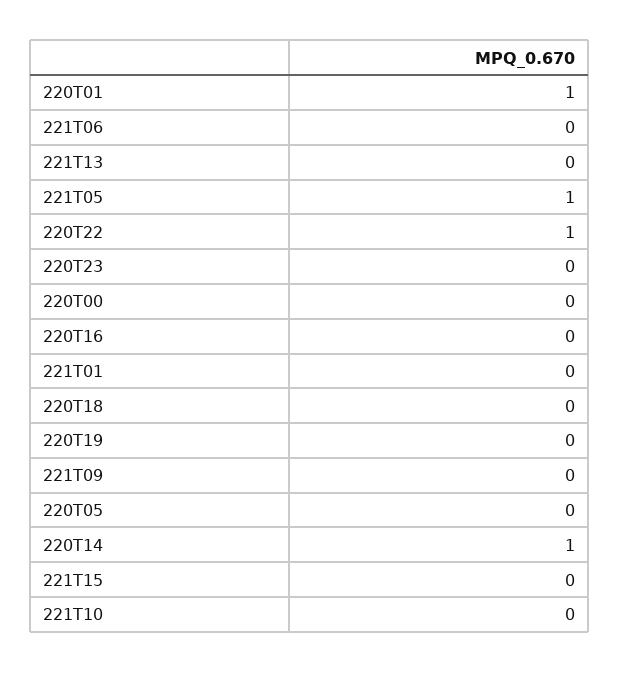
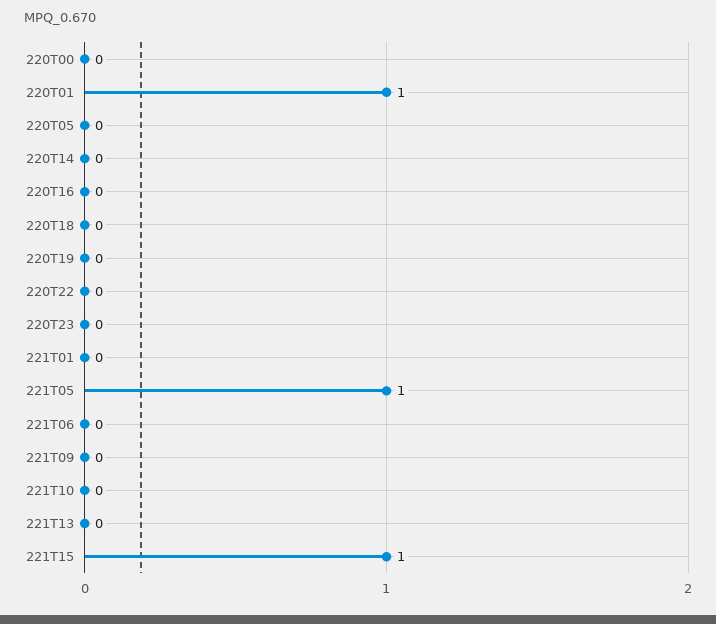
  {
    "220T01": 1,
    "221T06": 0,
    "221T13": 0,
    "221T05": 1,
-   "220T22": 1,
+   "220T22": 0,
    "220T23": 0,
    "220T00": 0,
    "220T16": 0,
    "221T01": 0,
    "220T18": 0,
    "220T19": 0,
    "221T09": 0,
    "220T05": 0,
-   "220T14": 1,
+   "220T14": 0,
-   "221T15": 0,
+   "221T15": 1,
    "221T10": 0
  }

